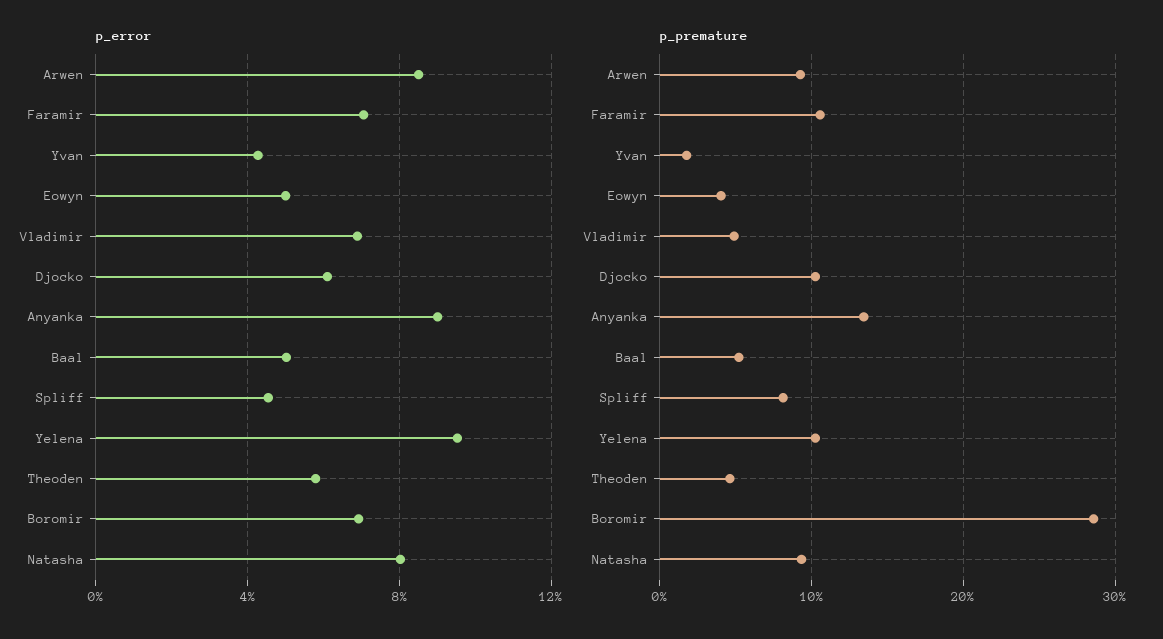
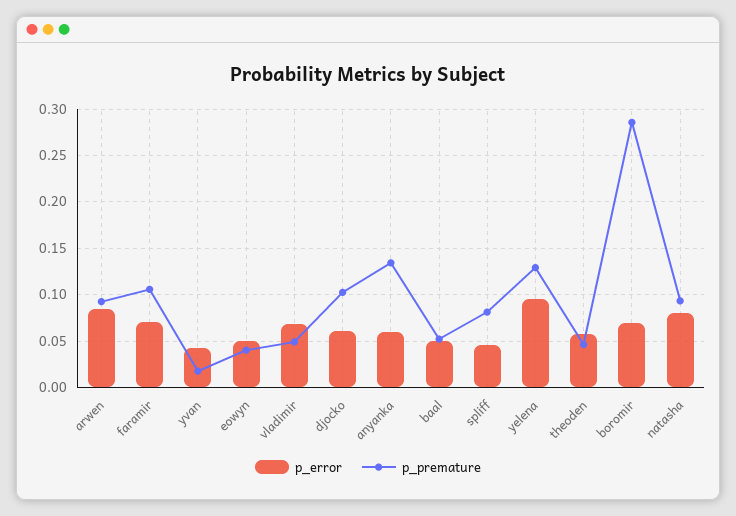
  {
    "p_error": {
      "Arwen": 0.085,
      "Faramir": 0.07,
      "Yvan": 0.045,
      "Eowyn": 0.05,
      "Vladimir": 0.07,
      "Djocko": 0.06,
-     "Anyanka": 0.09,
+     "Anyanka": 0.06,
      "Baal": 0.05,
      "Spliff": 0.045,
      "Yelena": 0.095,
      "Theoden": 0.06,
      "Boromir": 0.07,
      "Natasha": 0.08
    },
    "p_premature": {
      "Arwen": 0.09,
      "Faramir": 0.11,
      "Yvan": 0.02,
      "Eowyn": 0.04,
      "Vladimir": 0.05,
      "Djocko": 0.1,
      "Anyanka": 0.13,
      "Baal": 0.05,
      "Spliff": 0.08,
-     "Yelena": 0.1,
+     "Yelena": 0.13,
      "Theoden": 0.05,
      "Boromir": 0.29,
      "Natasha": 0.09
    }
  }

